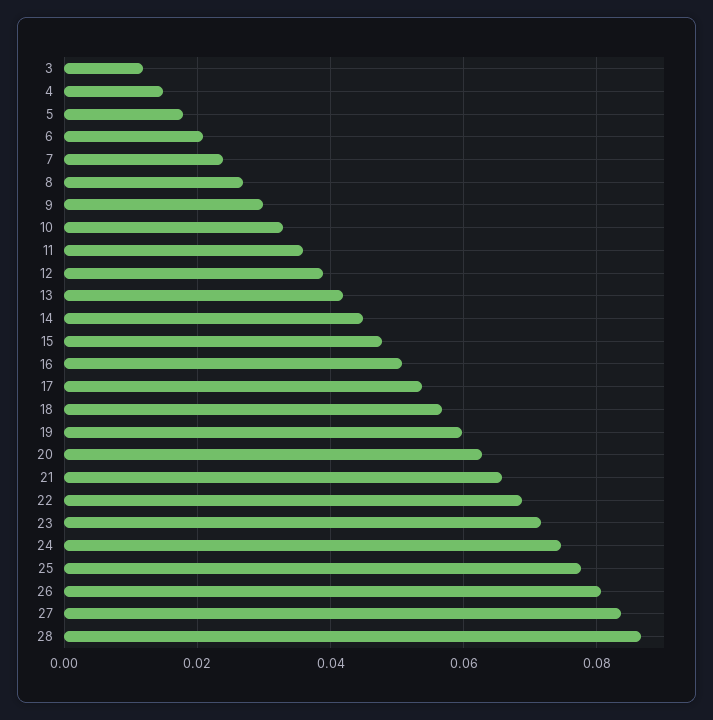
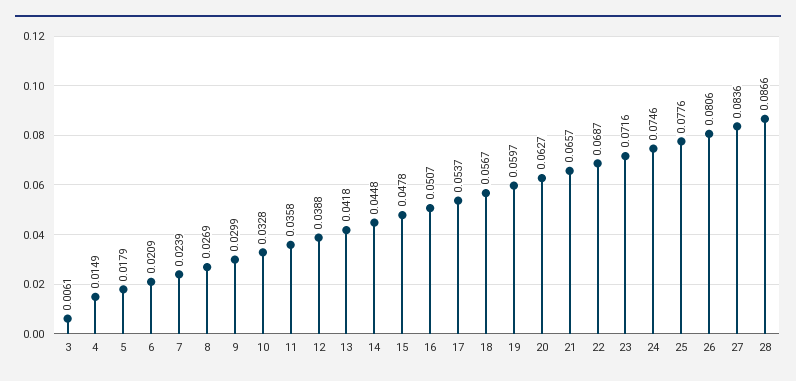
  {
-   "3": 0.012,
+   "3": 0.0061,
    "4": 0.0149,
    "5": 0.0179,
    "6": 0.0209,
    "7": 0.0239,
    "8": 0.0269,
    "9": 0.0299,
    "10": 0.0328,
    "11": 0.0358,
    "12": 0.0388,
    "13": 0.0418,
    "14": 0.0448,
    "15": 0.0478,
    "16": 0.0507,
    "17": 0.0537,
    "18": 0.0567,
    "19": 0.0597,
    "20": 0.0627,
    "21": 0.0657,
    "22": 0.0687,
    "23": 0.0716,
    "24": 0.0746,
    "25": 0.0776,
    "26": 0.0806,
    "27": 0.0836,
    "28": 0.0866
  }

